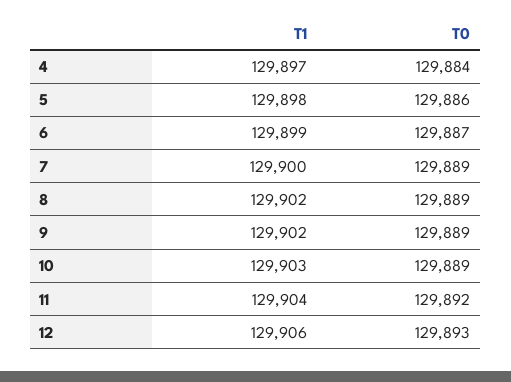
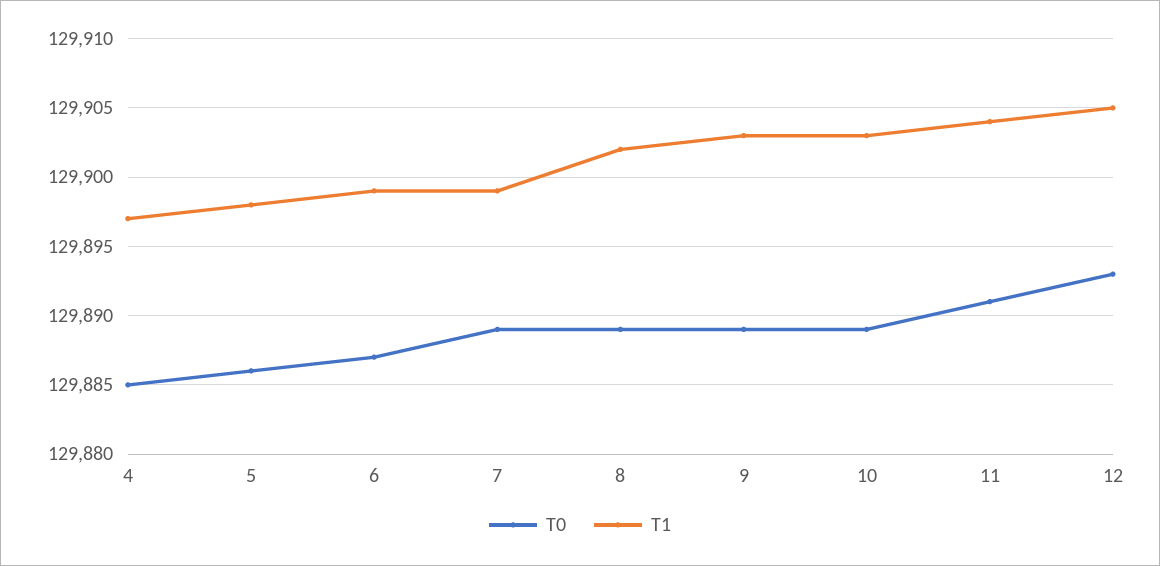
  {
    "T1": {
      "4": 129897,
      "5": 129898,
      "6": 129899,
-     "7": 129900,
+     "7": 129899,
      "8": 129902,
-     "9": 129902,
+     "9": 129903,
      "10": 129903,
      "11": 129904,
-     "12": 129906
+     "12": 129905
    },
    "T0": {
-     "4": 129884,
+     "4": 129885,
      "5": 129886,
      "6": 129887,
      "7": 129889,
      "8": 129889,
      "9": 129889,
      "10": 129889,
-     "11": 129892,
+     "11": 129891,
      "12": 129893
    }
  }

